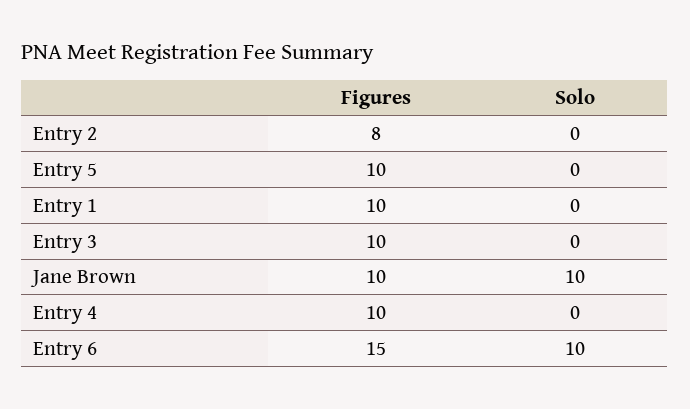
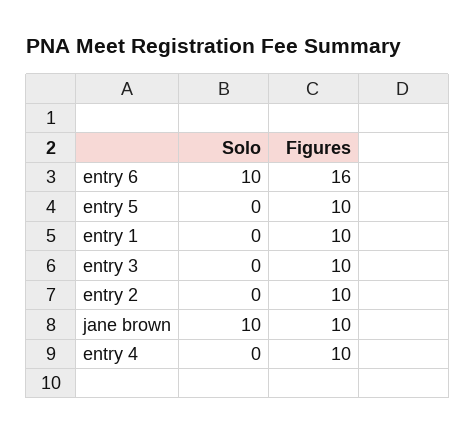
  {
    "Figures": {
-     "Entry 2": 8,
+     "Entry 2": 10,
      "Entry 5": 10,
      "Entry 1": 10,
      "Entry 3": 10,
      "Jane Brown": 10,
      "Entry 4": 10,
-     "Entry 6": 15
+     "Entry 6": 16
    },
    "Solo": {
      "Entry 2": 0,
      "Entry 5": 0,
      "Entry 1": 0,
      "Entry 3": 0,
      "Jane Brown": 10,
      "Entry 4": 0,
      "Entry 6": 10
    }
  }

